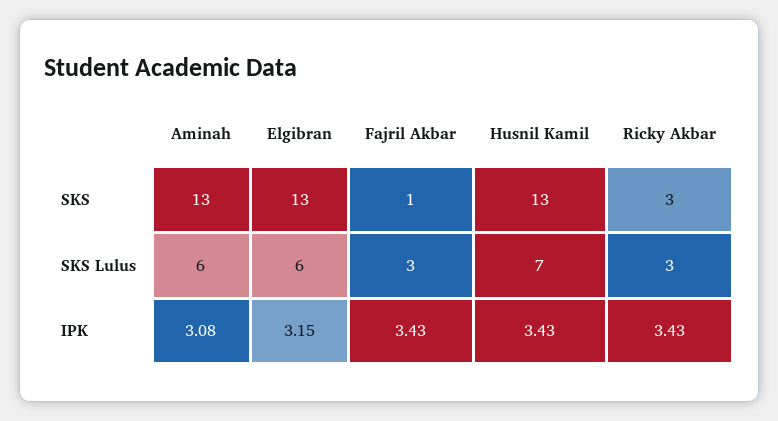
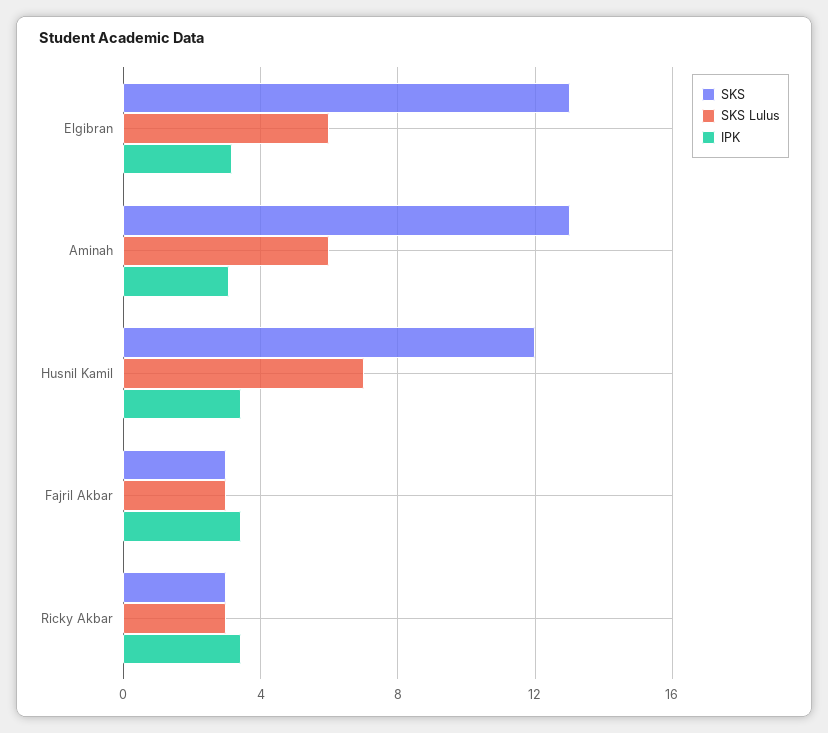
  {
    "SKS": {
      "Aminah": 13,
      "Elgibran": 13,
-     "Fajril Akbar": 1,
+     "Fajril Akbar": 3,
-     "Husnil Kamil": 13,
+     "Husnil Kamil": 12,
      "Ricky Akbar": 3
    },
    "SKS Lulus": {
      "Aminah": 6,
      "Elgibran": 6,
      "Fajril Akbar": 3,
      "Husnil Kamil": 7,
      "Ricky Akbar": 3
    },
    "IPK": {
      "Aminah": 3.08,
      "Elgibran": 3.15,
      "Fajril Akbar": 3.43,
      "Husnil Kamil": 3.43,
      "Ricky Akbar": 3.43
    }
  }

